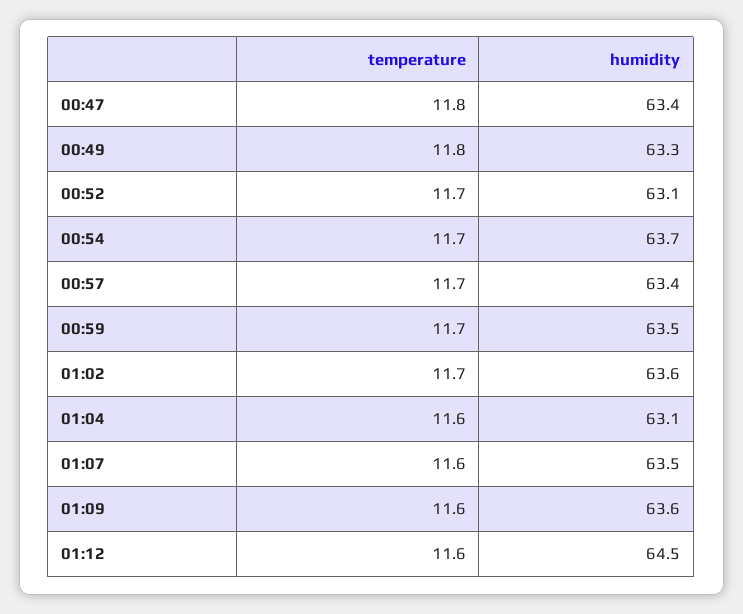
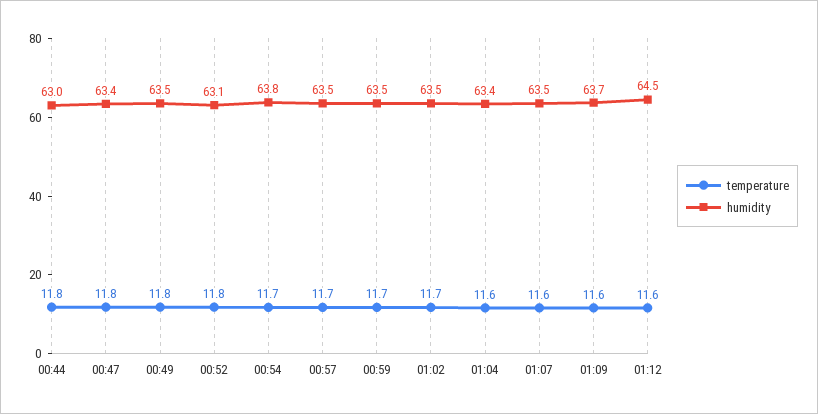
  {
    "temperature": {
      "00:47": 11.8,
      "00:49": 11.8,
-     "00:52": 11.7,
+     "00:52": 11.8,
      "00:54": 11.7,
      "00:57": 11.7,
      "00:59": 11.7,
      "01:02": 11.7,
      "01:04": 11.6,
      "01:07": 11.6,
      "01:09": 11.6,
-     "01:12": 11.6
+     "01:12": 11.6,
+     "00:44": 11.8
    },
    "humidity": {
      "00:47": 63.4,
-     "00:49": 63.3,
+     "00:49": 63.5,
      "00:52": 63.1,
-     "00:54": 63.7,
+     "00:54": 63.8,
-     "00:57": 63.4,
+     "00:57": 63.5,
      "00:59": 63.5,
-     "01:02": 63.6,
+     "01:02": 63.5,
-     "01:04": 63.1,
+     "01:04": 63.4,
      "01:07": 63.5,
-     "01:09": 63.6,
+     "01:09": 63.7,
-     "01:12": 64.5
+     "01:12": 64.5,
+     "00:44": 63
    }
  }

